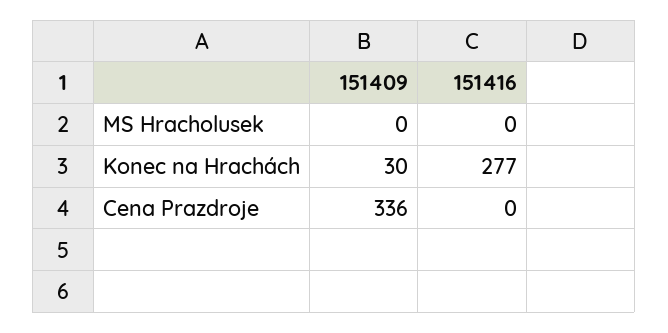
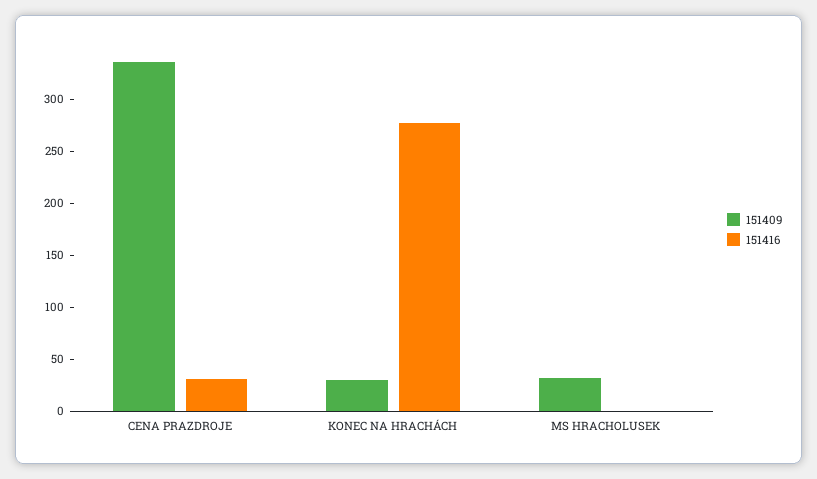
  {
    "151409": {
-     "MS Hracholusek": 0,
+     "MS Hracholusek": 30,
      "Konec na Hrachách": 30,
      "Cena Prazdroje": 336
    },
    "151416": {
      "MS Hracholusek": 0,
      "Konec na Hrachách": 277,
-     "Cena Prazdroje": 0
+     "Cena Prazdroje": 30
    }
  }

